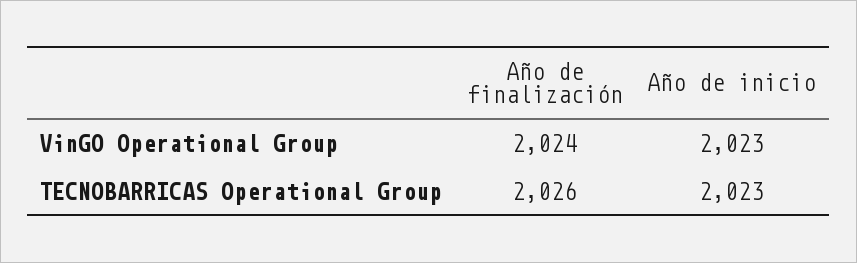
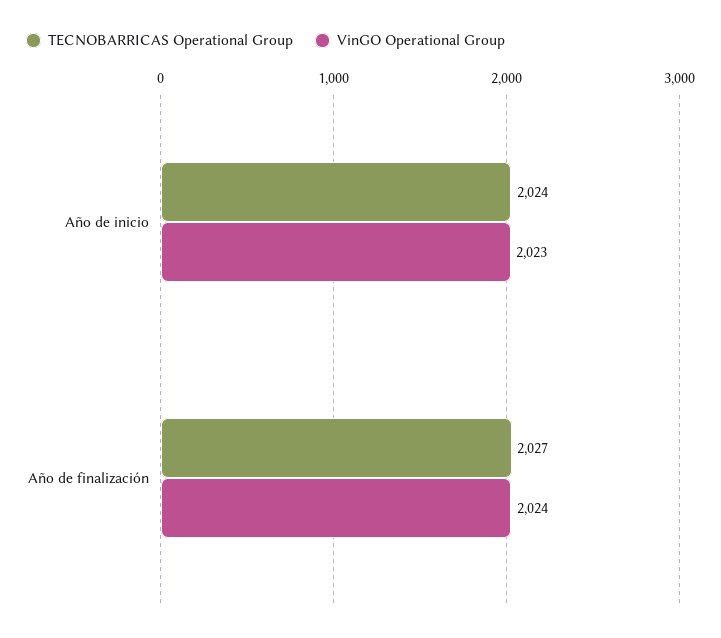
  {
    "VinGO Operational Group": {
      "Año de finalización": 2024,
      "Año de inicio": 2023
    },
    "TECNOBARRICAS Operational Group": {
-     "Año de finalización": 2026,
+     "Año de finalización": 2027,
-     "Año de inicio": 2023
+     "Año de inicio": 2024
    }
  }

